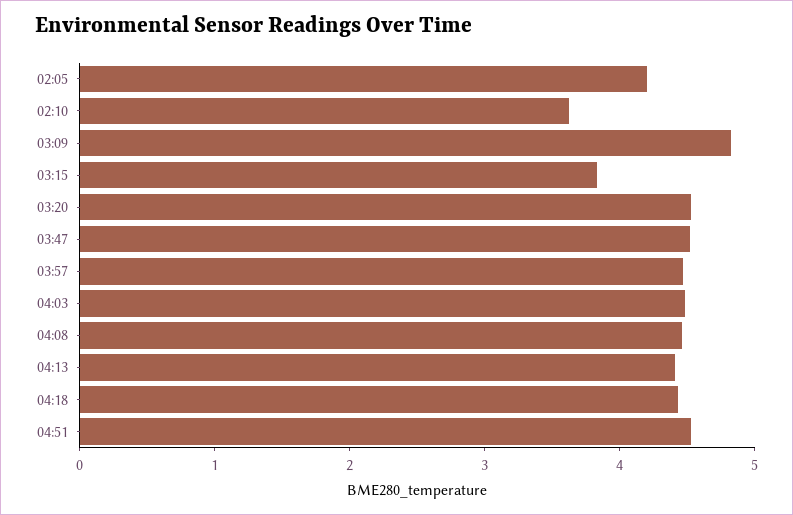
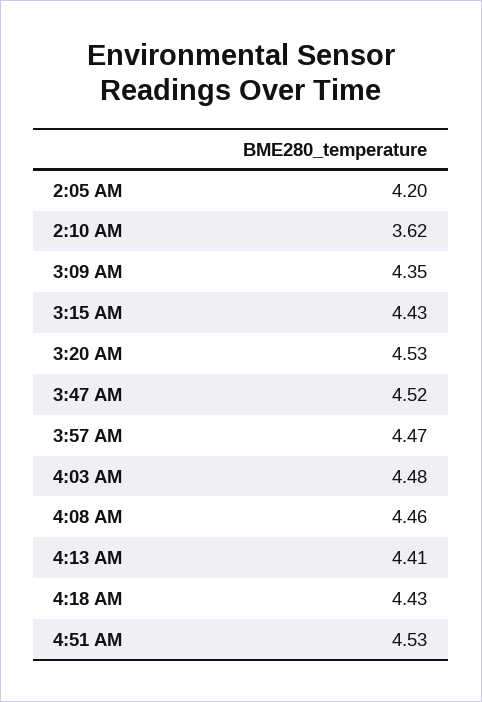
  {
    "02:05": 4.2,
    "02:10": 3.62,
-   "03:09": 4.8,
+   "03:09": 4.35,
-   "03:15": 3.8,
+   "03:15": 4.43,
    "03:20": 4.53,
    "03:47": 4.52,
    "03:57": 4.47,
    "04:03": 4.48,
    "04:08": 4.46,
    "04:13": 4.41,
    "04:18": 4.43,
    "04:51": 4.53
  }

